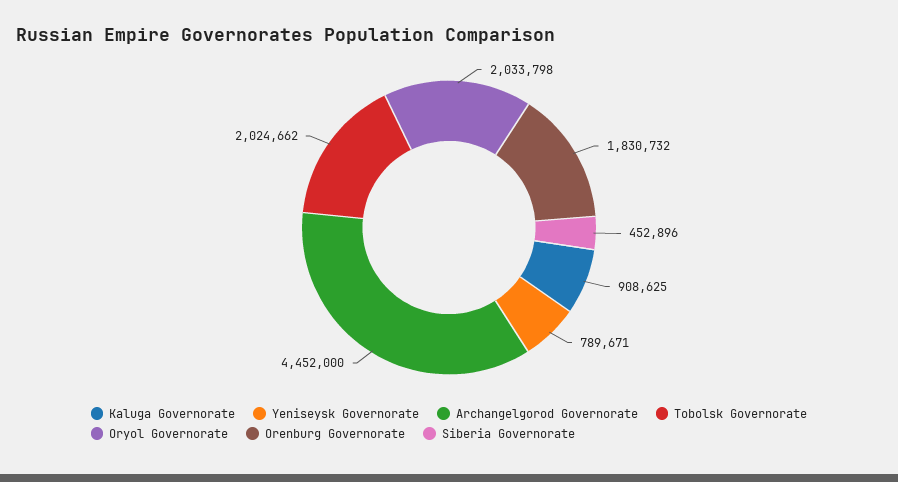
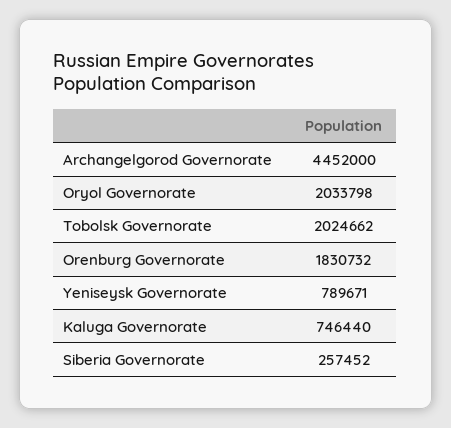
  {
-   "Kaluga Governorate": 908625,
+   "Kaluga Governorate": 746440,
    "Yeniseysk Governorate": 789671,
    "Archangelgorod Governorate": 4452000,
    "Tobolsk Governorate": 2024662,
    "Oryol Governorate": 2033798,
    "Orenburg Governorate": 1830732,
-   "Siberia Governorate": 452896
+   "Siberia Governorate": 257452
  }

